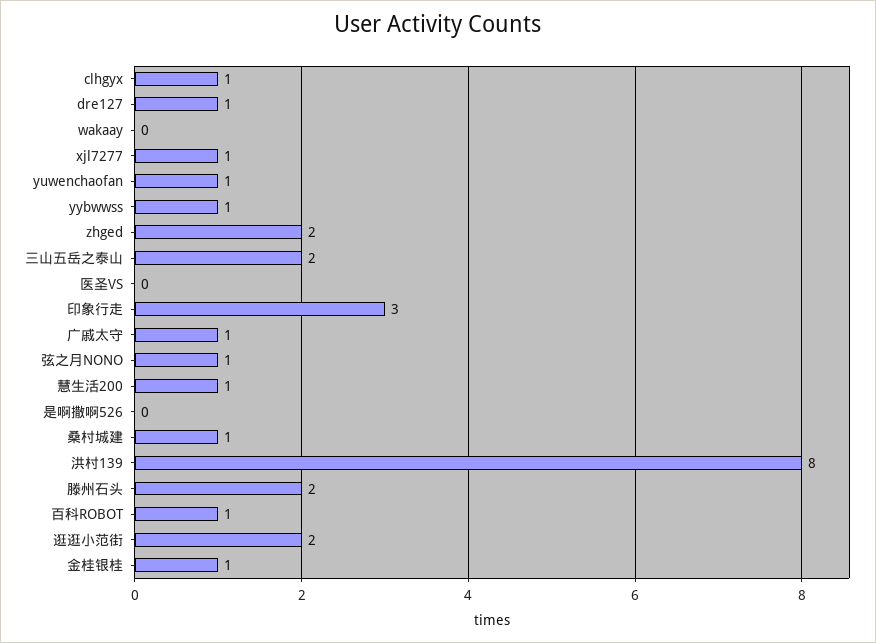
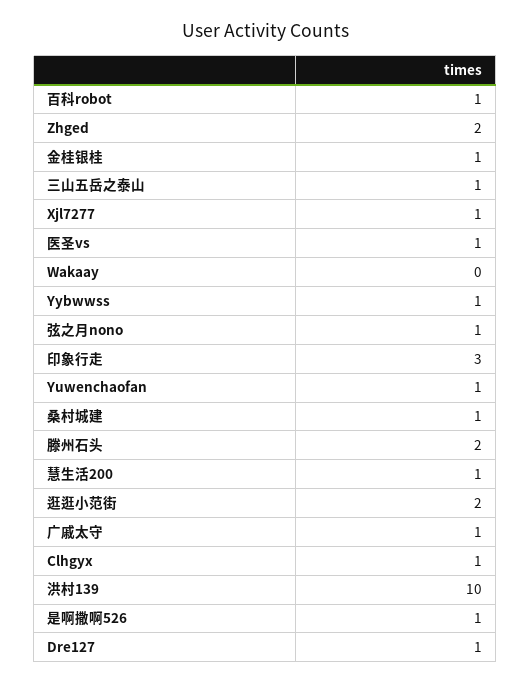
  {
    "clhgyx": 1,
    "dre127": 1,
    "wakaay": 0,
    "xjl7277": 1,
    "yuwenchaofan": 1,
    "yybwwss": 1,
    "zhged": 2,
-   "三山五岳之泰山": 2,
+   "三山五岳之泰山": 1,
-   "医圣VS": 0,
+   "医圣VS": 1,
    "印象行走": 3,
    "广戚太守": 1,
    "弦之月NONO": 1,
    "慧生活200": 1,
-   "是啊撒啊526": 0,
+   "是啊撒啊526": 1,
    "桑村城建": 1,
-   "洪村139": 8,
+   "洪村139": 10,
    "滕州石头": 2,
    "百科ROBOT": 1,
    "逛逛小范街": 2,
    "金桂银桂": 1
  }

